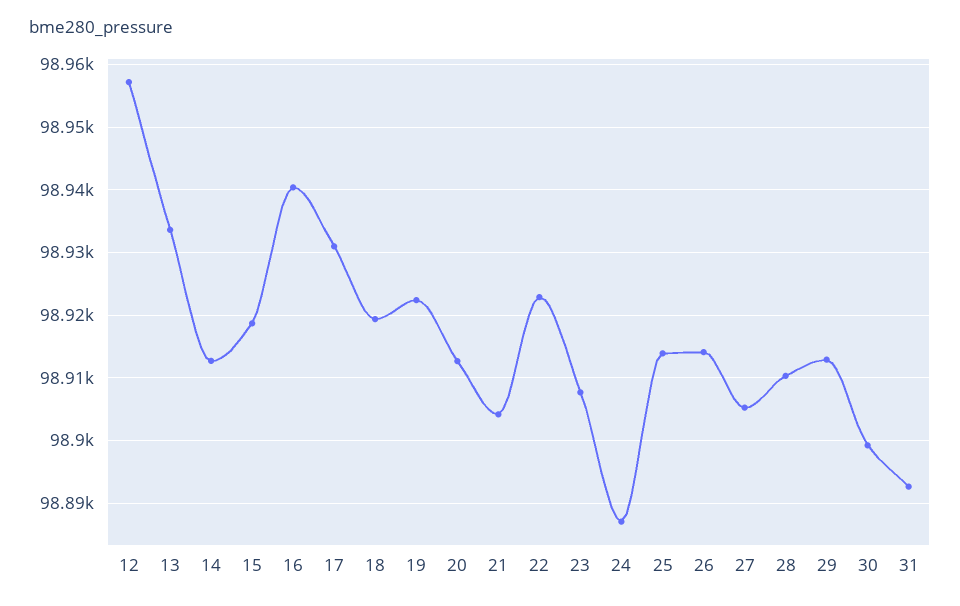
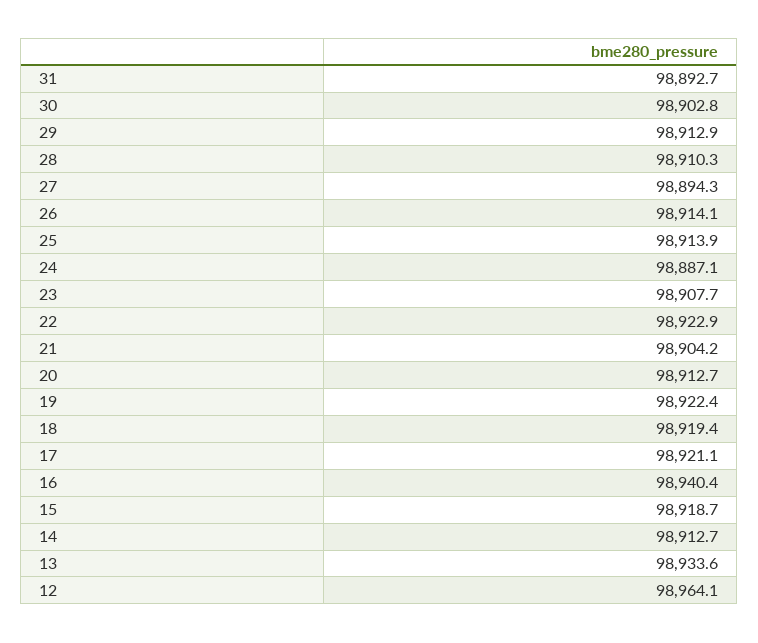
  {
-   "12": 98957,
+   "12": 98964.1,
    "13": 98933.6,
    "14": 98912.7,
    "15": 98918.7,
    "16": 98940.4,
-   "17": 98931,
+   "17": 98921.1,
    "18": 98919.4,
    "19": 98922.4,
    "20": 98912.7,
    "21": 98904.2,
    "22": 98922.9,
    "23": 98907.7,
    "24": 98887.1,
    "25": 98913.9,
    "26": 98914.1,
-   "27": 98905,
+   "27": 98894.3,
    "28": 98910.3,
    "29": 98912.9,
-   "30": 98899,
+   "30": 98902.8,
    "31": 98892.7
  }

